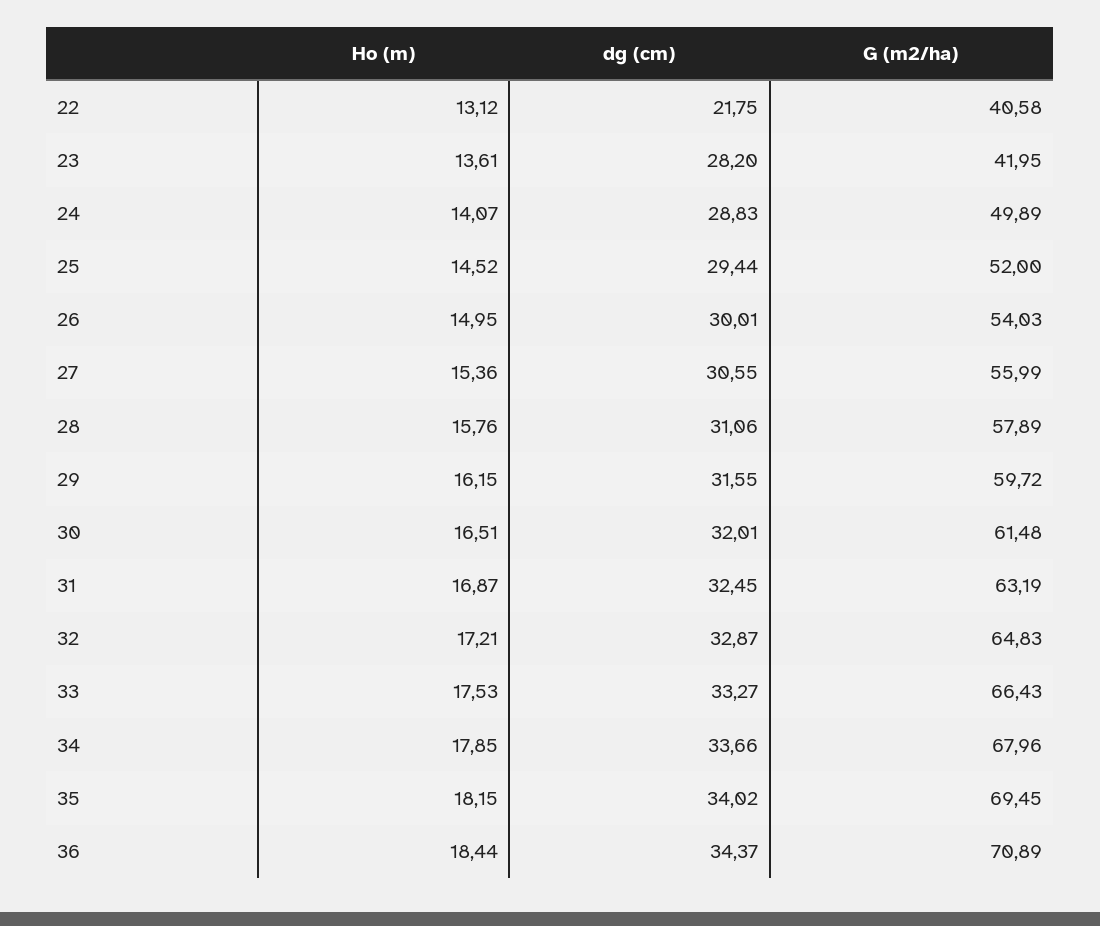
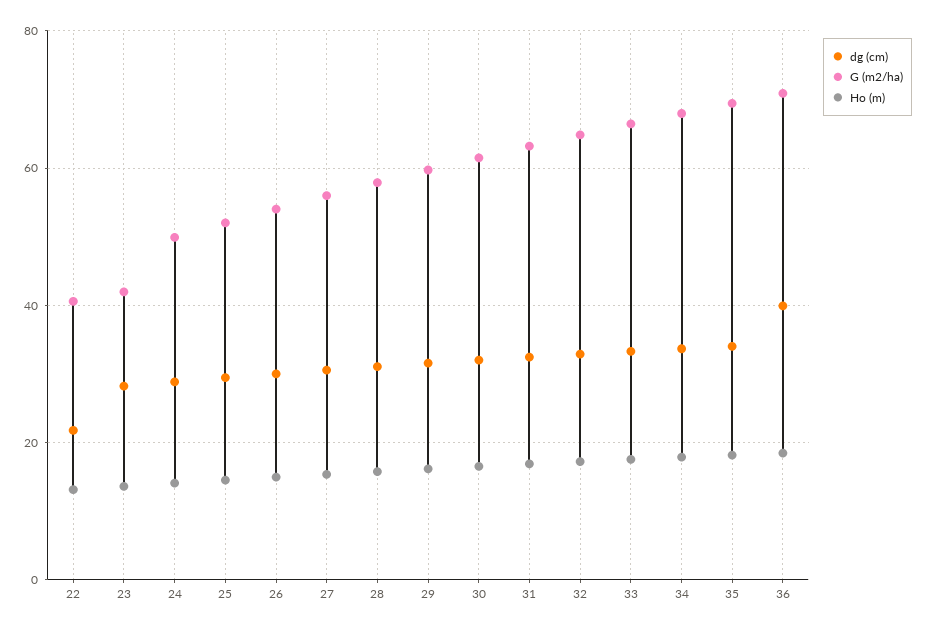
  {
    "Ho (m)": {
      "22": 13.12,
      "23": 13.61,
      "24": 14.07,
      "25": 14.52,
      "26": 14.95,
      "27": 15.36,
      "28": 15.76,
      "29": 16.15,
      "30": 16.51,
      "31": 16.87,
      "32": 17.21,
      "33": 17.53,
      "34": 17.85,
      "35": 18.15,
      "36": 18.44
    },
    "dg (cm)": {
      "22": 21.75,
      "23": 28.2,
      "24": 28.83,
      "25": 29.44,
      "26": 30.01,
      "27": 30.55,
      "28": 31.06,
      "29": 31.55,
      "30": 32.01,
      "31": 32.45,
      "32": 32.87,
      "33": 33.27,
      "34": 33.66,
      "35": 34.02,
-     "36": 34.37
+     "36": 40
    },
    "G (m2/ha)": {
      "22": 40.58,
      "23": 41.95,
      "24": 49.89,
      "25": 52,
      "26": 54.03,
      "27": 55.99,
      "28": 57.89,
      "29": 59.72,
      "30": 61.48,
      "31": 63.19,
      "32": 64.83,
      "33": 66.43,
      "34": 67.96,
      "35": 69.45,
      "36": 70.89
    }
  }

